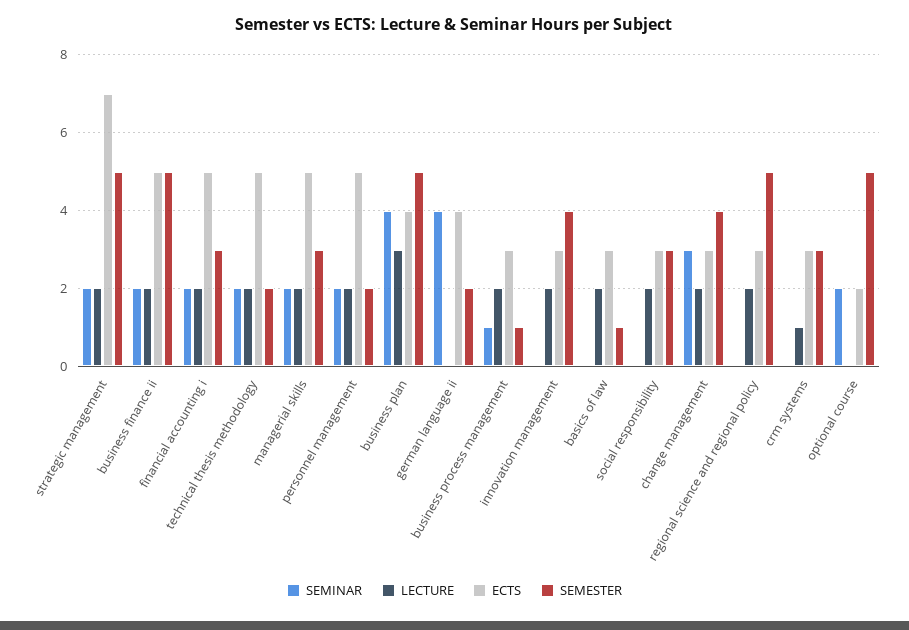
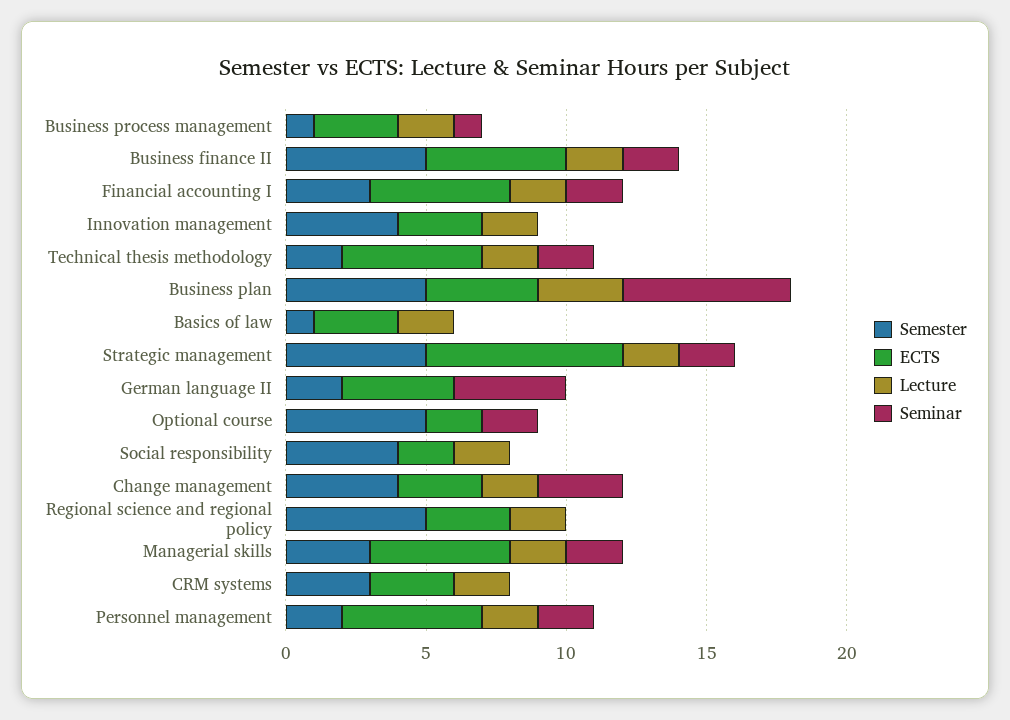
  {
    "SEMINAR": {
      "strategic management": 2,
      "business finance ii": 2,
      "financial accounting i": 2,
      "technical thesis methodology": 2,
      "managerial skills": 2,
      "personnel management": 2,
-     "business plan": 4,
+     "business plan": 6,
      "german language ii": 4,
      "business process management": 1,
      "innovation management": 0,
      "basics of law": 0,
      "social responsibility": 0,
      "change management": 3,
      "regional science and regional policy": 0,
      "crm systems": 0,
      "optional course": 2
    },
    "LECTURE": {
      "strategic management": 2,
      "business finance ii": 2,
      "financial accounting i": 2,
      "technical thesis methodology": 2,
      "managerial skills": 2,
      "personnel management": 2,
      "business plan": 3,
      "german language ii": 0,
      "business process management": 2,
      "innovation management": 2,
      "basics of law": 2,
      "social responsibility": 2,
      "change management": 2,
      "regional science and regional policy": 2,
-     "crm systems": 1,
+     "crm systems": 2,
      "optional course": 0
    },
    "ECTS": {
      "strategic management": 7,
      "business finance ii": 5,
      "financial accounting i": 5,
      "technical thesis methodology": 5,
      "managerial skills": 5,
      "personnel management": 5,
      "business plan": 4,
      "german language ii": 4,
      "business process management": 3,
      "innovation management": 3,
      "basics of law": 3,
-     "social responsibility": 3,
+     "social responsibility": 2,
      "change management": 3,
      "regional science and regional policy": 3,
      "crm systems": 3,
      "optional course": 2
    },
    "SEMESTER": {
      "strategic management": 5,
      "business finance ii": 5,
      "financial accounting i": 3,
      "technical thesis methodology": 2,
      "managerial skills": 3,
      "personnel management": 2,
      "business plan": 5,
      "german language ii": 2,
      "business process management": 1,
      "innovation management": 4,
      "basics of law": 1,
-     "social responsibility": 3,
+     "social responsibility": 4,
      "change management": 4,
      "regional science and regional policy": 5,
      "crm systems": 3,
      "optional course": 5
    }
  }

